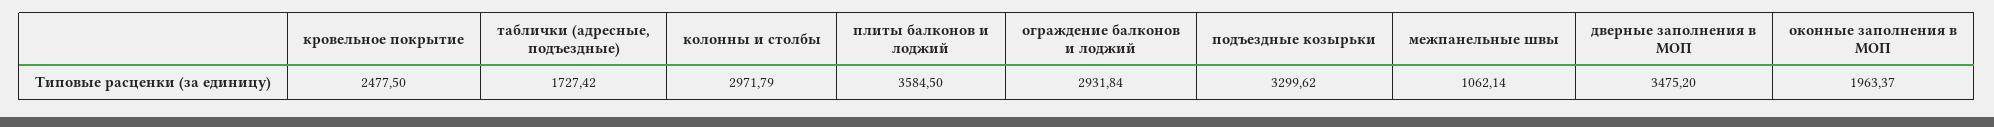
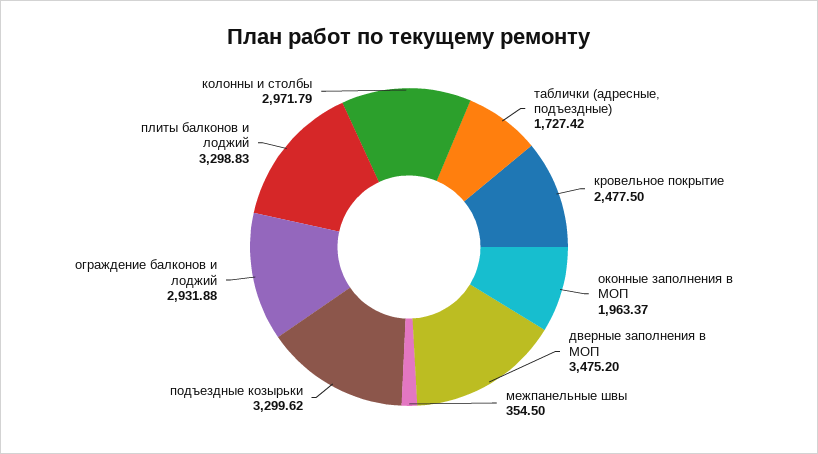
  {
    "кровельное покрытие": 2477.5,
    "таблички (адресные, подъездные)": 1727.42,
    "колонны и столбы": 2971.79,
-   "плиты балконов и лоджий": 3584.5,
+   "плиты балконов и лоджий": 3298.83,
-   "ограждение балконов и лоджий": 2931.84,
+   "ограждение балконов и лоджий": 2931.88,
    "подъездные козырьки": 3299.62,
-   "межпанельные швы": 1062.14,
+   "межпанельные швы": 354.5,
    "дверные заполнения в МОП": 3475.2,
    "оконные заполнения в МОП": 1963.37
  }

